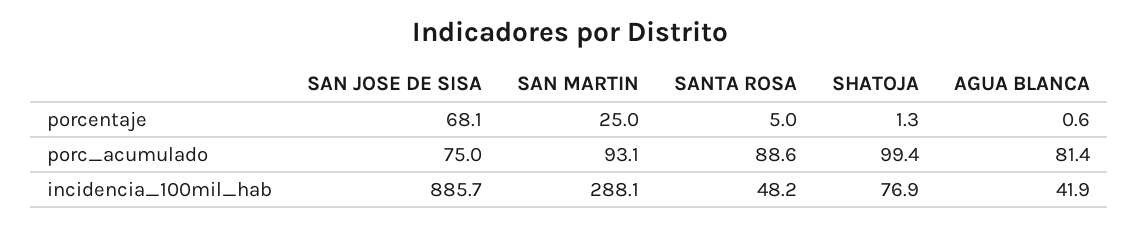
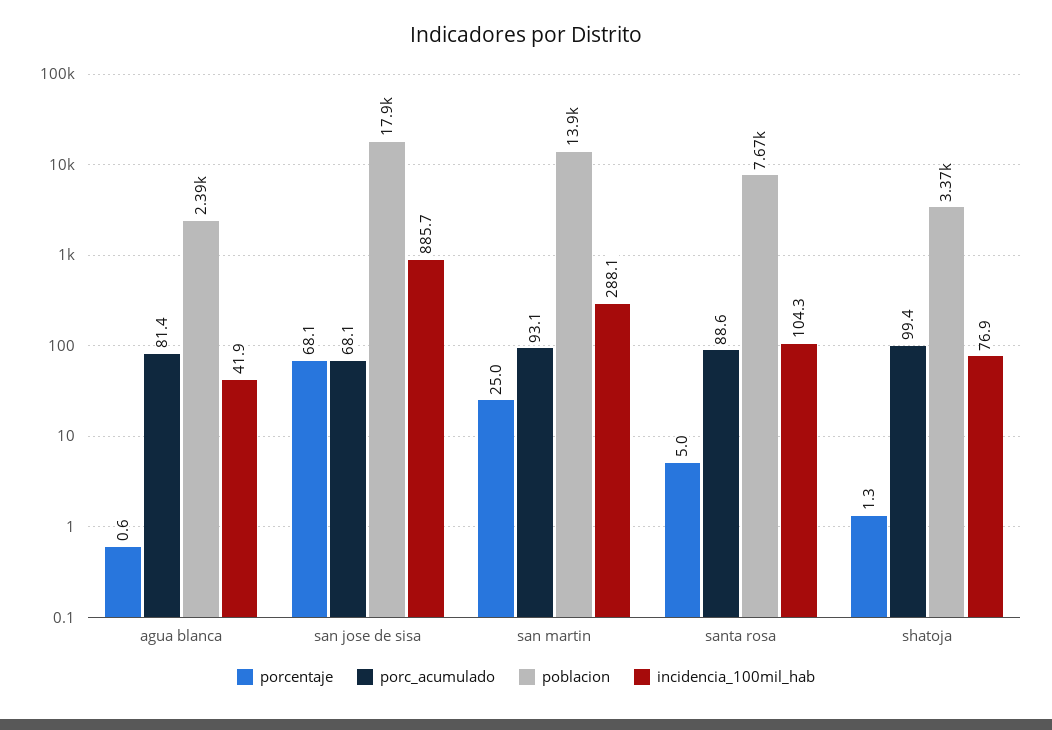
  {
    "porcentaje": {
      "SAN JOSE DE SISA": 68.1,
      "SAN MARTIN": 25,
      "SANTA ROSA": 5,
      "SHATOJA": 1.3,
      "AGUA BLANCA": 0.6
    },
    "porc_acumulado": {
-     "SAN JOSE DE SISA": 75,
+     "SAN JOSE DE SISA": 68.1,
      "SAN MARTIN": 93.1,
      "SANTA ROSA": 88.6,
      "SHATOJA": 99.4,
      "AGUA BLANCA": 81.4
    },
    "incidencia_100mil_hab": {
      "SAN JOSE DE SISA": 885.7,
      "SAN MARTIN": 288.1,
-     "SANTA ROSA": 48.2,
+     "SANTA ROSA": 104.3,
      "SHATOJA": 76.9,
      "AGUA BLANCA": 41.9
-   }
+   },
+   "poblacion": {
+     "AGUA BLANCA": 2390,
+     "SAN JOSE DE SISA": 17900,
+     "SAN MARTIN": 13900,
+     "SANTA ROSA": 7670,
+     "SHATOJA": 3370
+   }
  }

